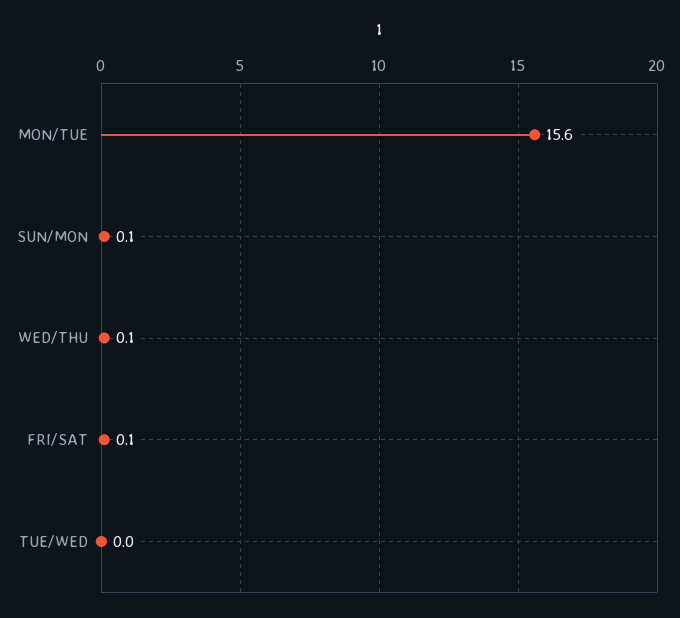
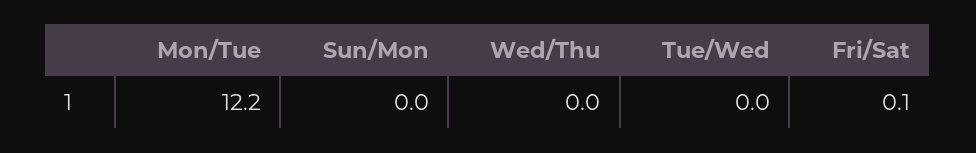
  {
-   "MON/TUE": 15.6,
+   "MON/TUE": 12.2,
-   "SUN/MON": 0.1,
+   "SUN/MON": 0,
-   "WED/THU": 0.1,
+   "WED/THU": 0,
    "FRI/SAT": 0.1,
    "TUE/WED": 0
  }

